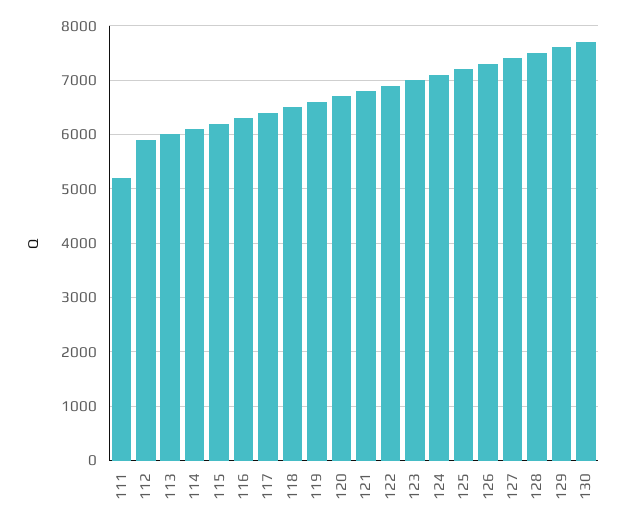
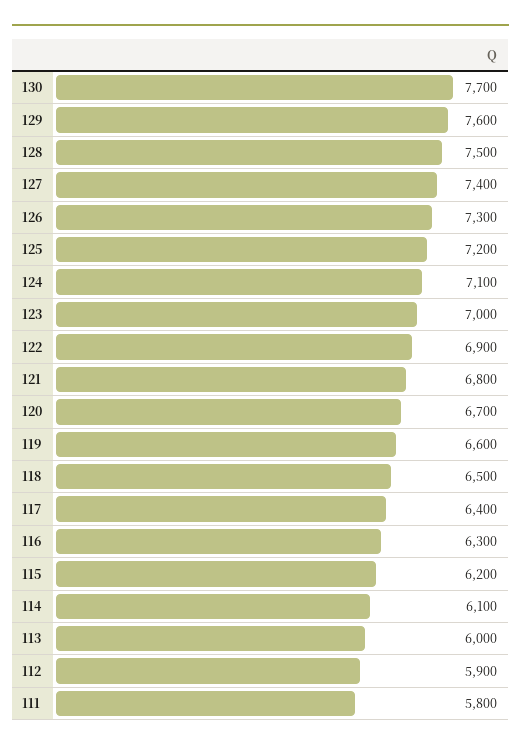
  {
-   "111": 5200,
+   "111": 5800,
    "112": 5900,
    "113": 6000,
    "114": 6100,
    "115": 6200,
    "116": 6300,
    "117": 6400,
    "118": 6500,
    "119": 6600,
    "120": 6700,
    "121": 6800,
    "122": 6900,
    "123": 7000,
    "124": 7100,
    "125": 7200,
    "126": 7300,
    "127": 7400,
    "128": 7500,
    "129": 7600,
    "130": 7700
  }

